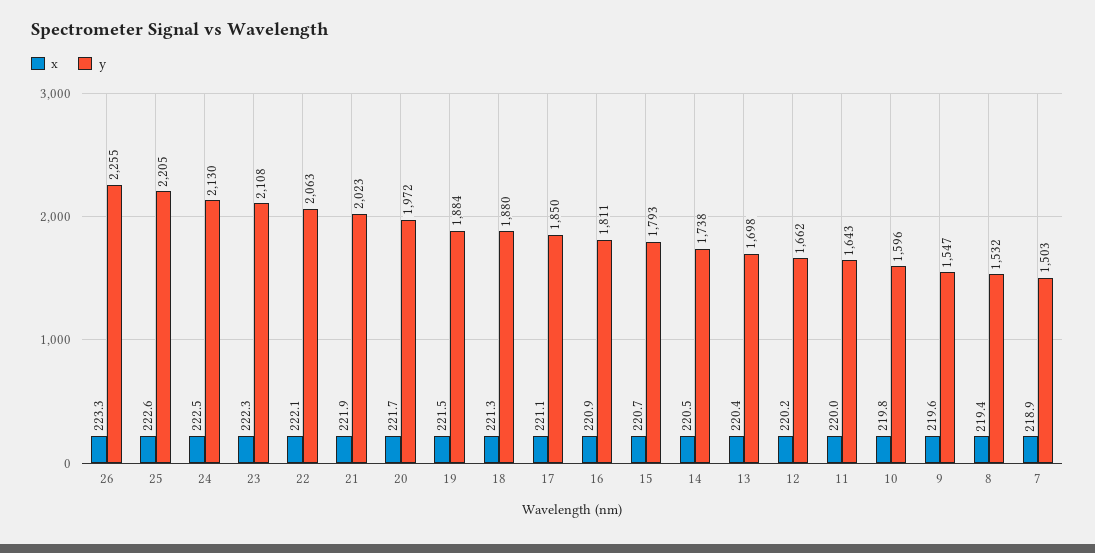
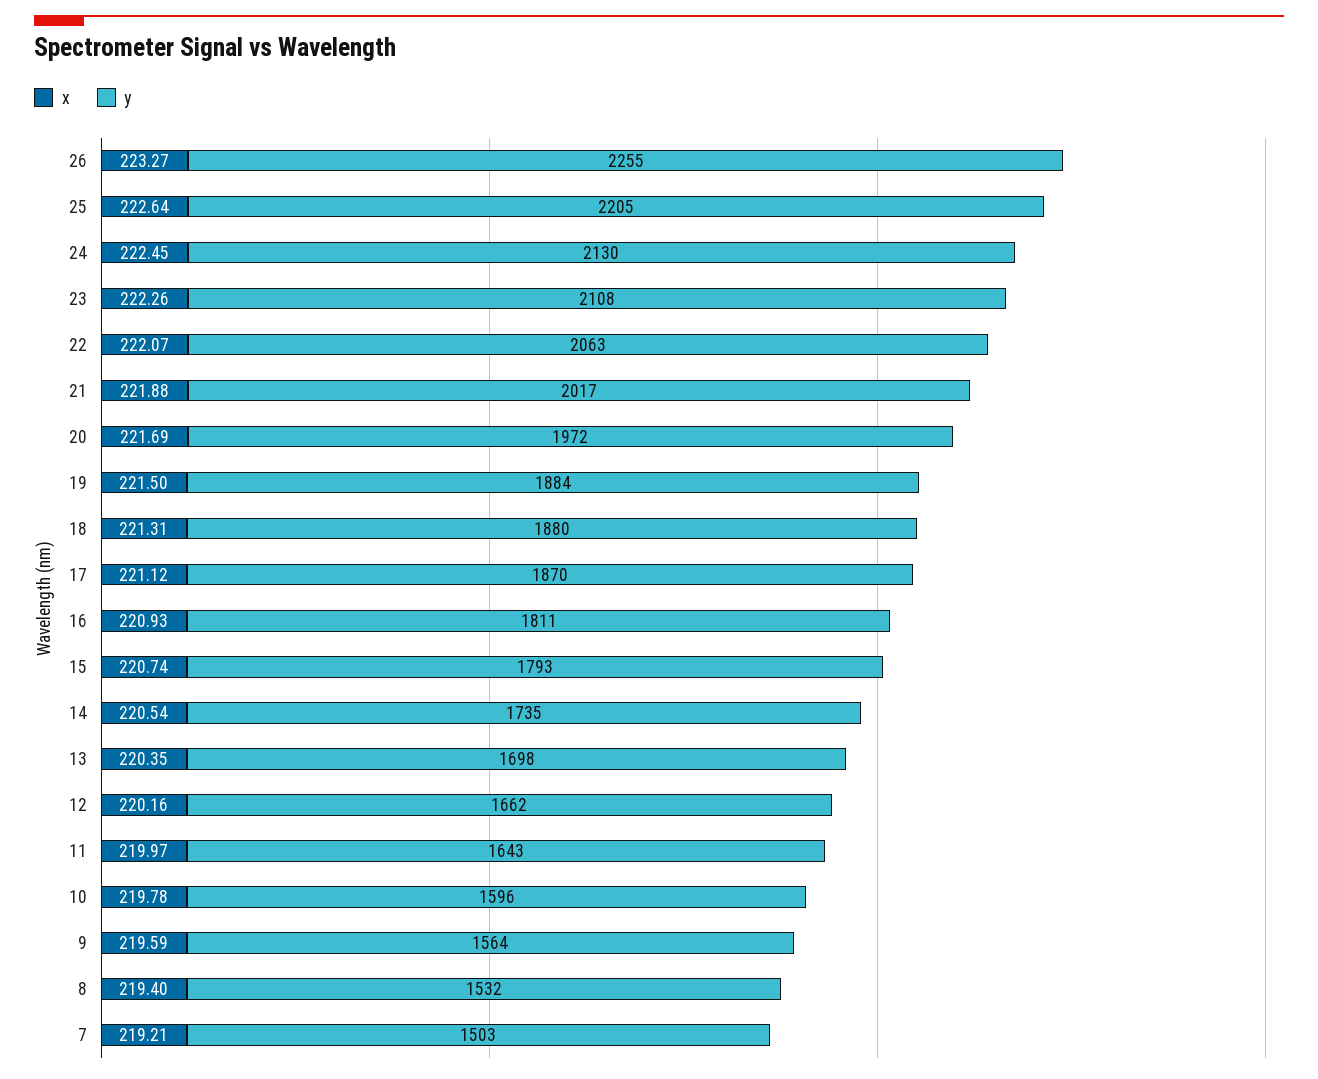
  {
    "x": {
      "26": 223.27,
      "25": 222.64,
      "24": 222.45,
      "23": 222.26,
      "22": 222.07,
      "21": 221.88,
      "20": 221.69,
      "19": 221.5,
      "18": 221.31,
      "17": 221.12,
      "16": 220.93,
      "15": 220.74,
      "14": 220.54,
      "13": 220.35,
      "12": 220.16,
      "11": 219.97,
      "10": 219.78,
      "9": 219.59,
      "8": 219.4,
-     "7": 218.9
+     "7": 219.21
    },
    "y": {
      "26": 2255,
      "25": 2205,
      "24": 2130,
      "23": 2108,
      "22": 2063,
-     "21": 2023,
+     "21": 2017,
      "20": 1972,
      "19": 1884,
      "18": 1880,
-     "17": 1850,
+     "17": 1870,
      "16": 1811,
      "15": 1793,
-     "14": 1738,
+     "14": 1735,
      "13": 1698,
      "12": 1662,
      "11": 1643,
      "10": 1596,
-     "9": 1547,
+     "9": 1564,
      "8": 1532,
      "7": 1503
    }
  }

